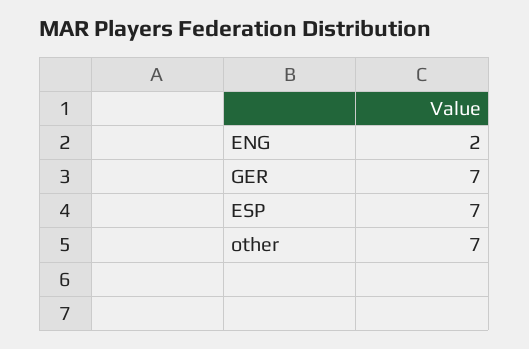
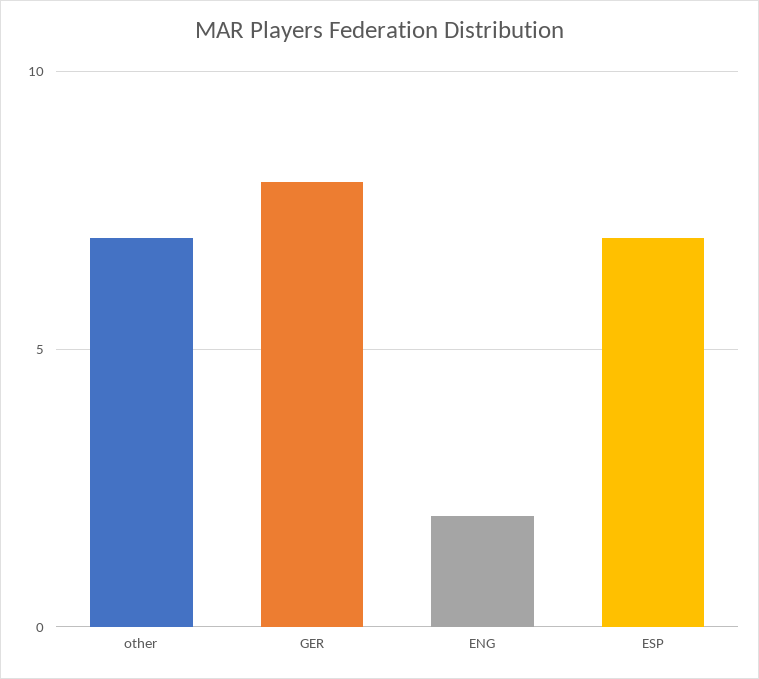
  {
    "ENG": 2,
-   "GER": 7,
+   "GER": 8,
    "ESP": 7,
    "other": 7
  }

